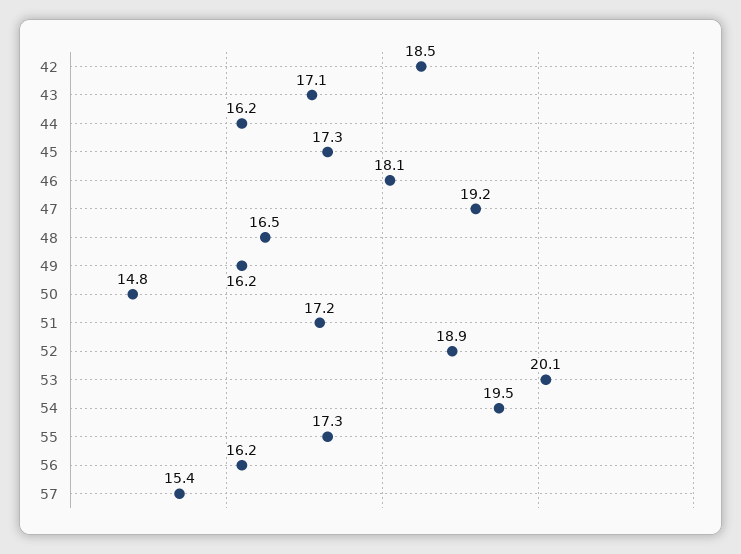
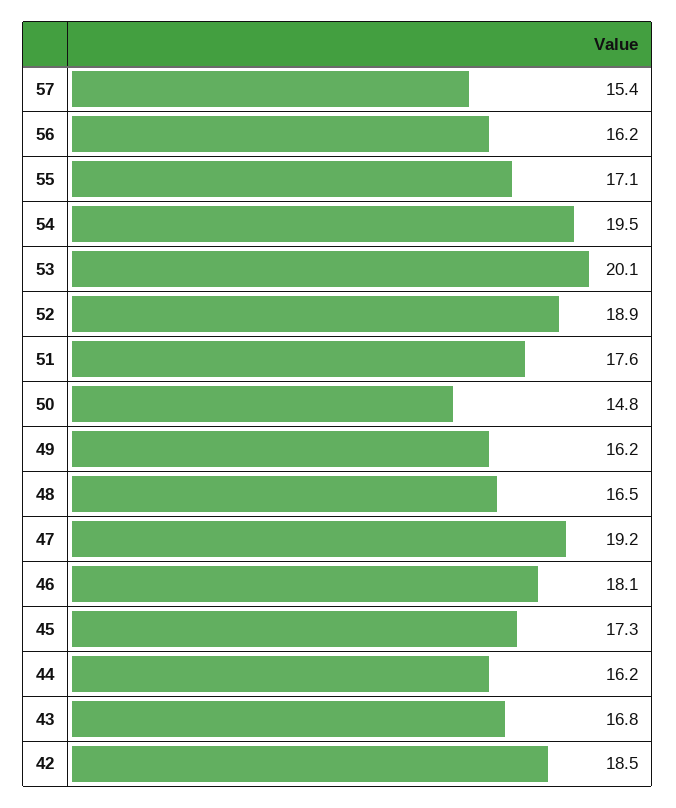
  {
    "42": 18.5,
-   "43": 17.1,
+   "43": 16.8,
    "44": 16.2,
    "45": 17.3,
    "46": 18.1,
    "47": 19.2,
    "48": 16.5,
    "49": 16.2,
    "50": 14.8,
-   "51": 17.2,
+   "51": 17.6,
    "52": 18.9,
    "53": 20.1,
    "54": 19.5,
-   "55": 17.3,
+   "55": 17.1,
    "56": 16.2,
    "57": 15.4
  }

